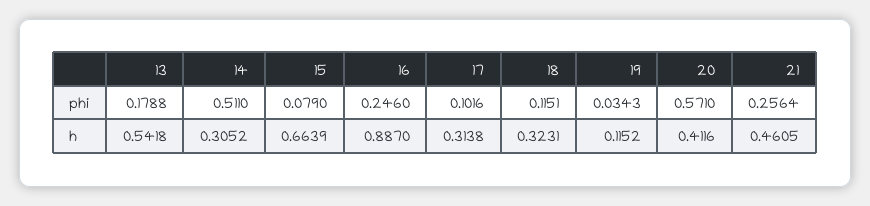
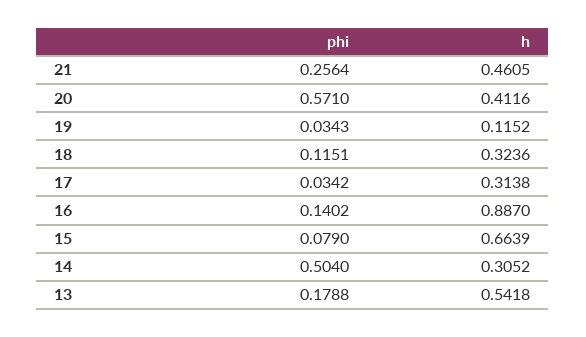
  {
    "13": {
      "phi": 0.1788,
      "h": 0.5418
    },
    "14": {
-     "phi": 0.511,
+     "phi": 0.504,
      "h": 0.3052
    },
    "15": {
      "phi": 0.079,
      "h": 0.6639
    },
    "16": {
-     "phi": 0.246,
+     "phi": 0.1402,
      "h": 0.887
    },
    "17": {
-     "phi": 0.1016,
+     "phi": 0.0342,
      "h": 0.3138
    },
    "18": {
      "phi": 0.1151,
-     "h": 0.3231
+     "h": 0.3236
    },
    "19": {
      "phi": 0.0343,
      "h": 0.1152
    },
    "20": {
      "phi": 0.571,
      "h": 0.4116
    },
    "21": {
      "phi": 0.2564,
      "h": 0.4605
    }
  }

